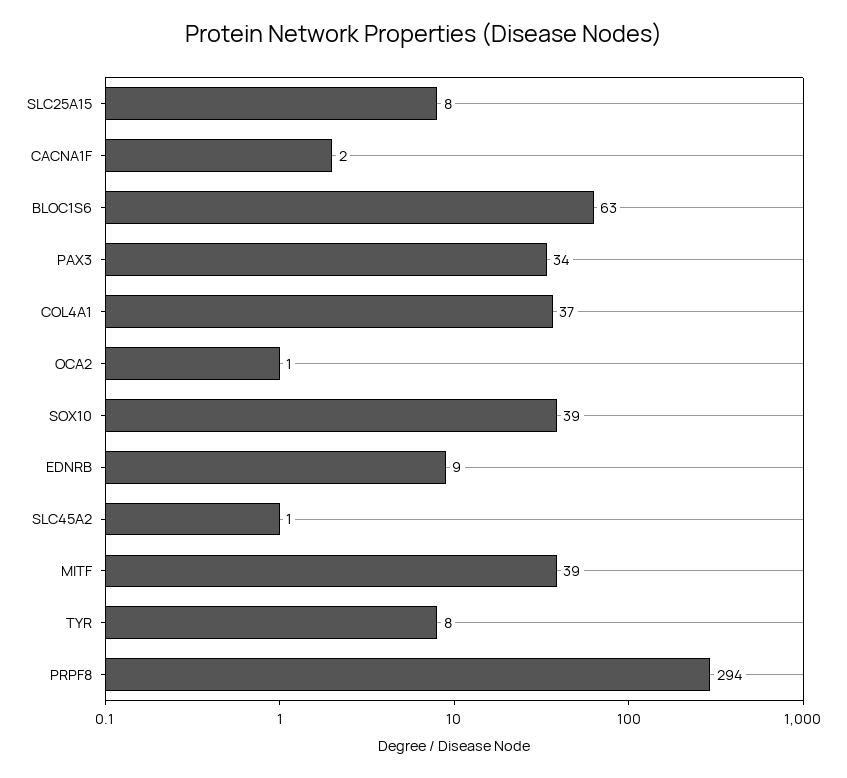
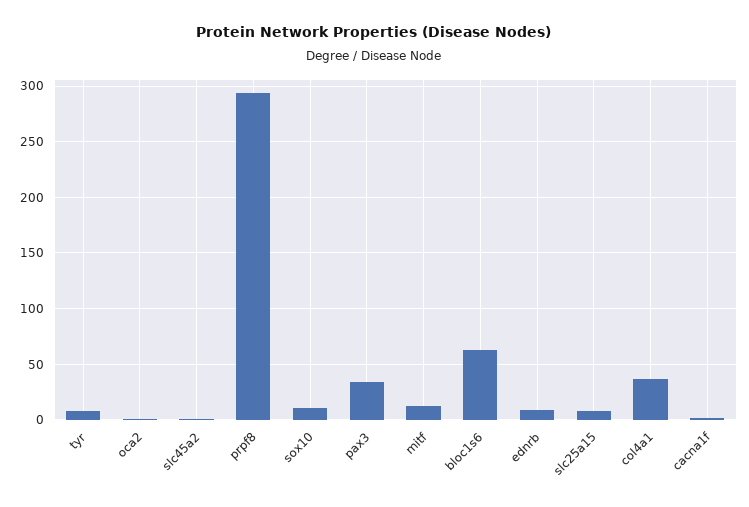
  {
    "SLC25A15": 8,
    "CACNA1F": 2,
    "BLOC1S6": 63,
    "PAX3": 34,
    "COL4A1": 37,
    "OCA2": 1,
-   "SOX10": 39,
+   "SOX10": 10,
    "EDNRB": 9,
    "SLC45A2": 1,
-   "MITF": 39,
+   "MITF": 10,
    "TYR": 8,
    "PRPF8": 294
  }

